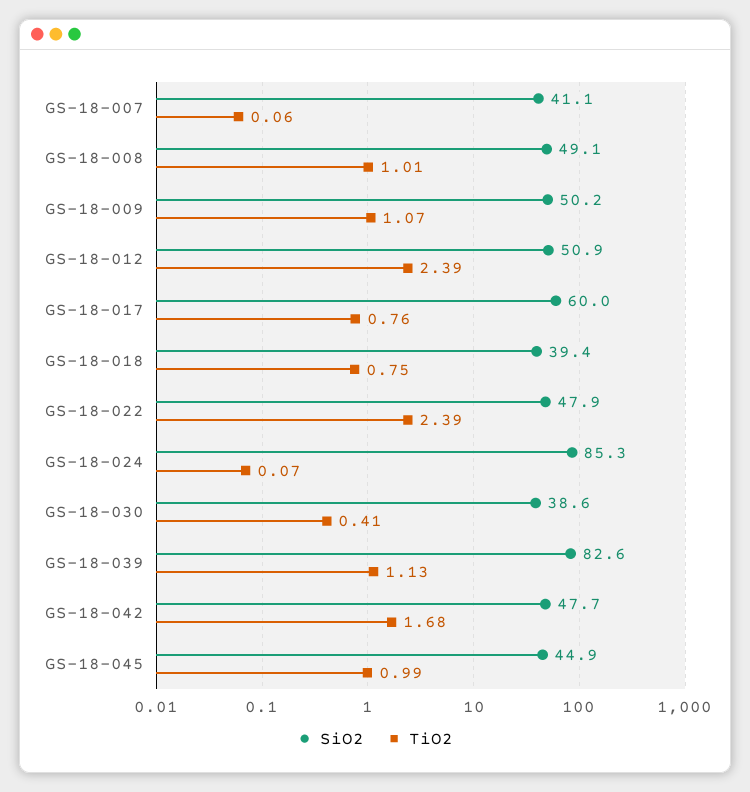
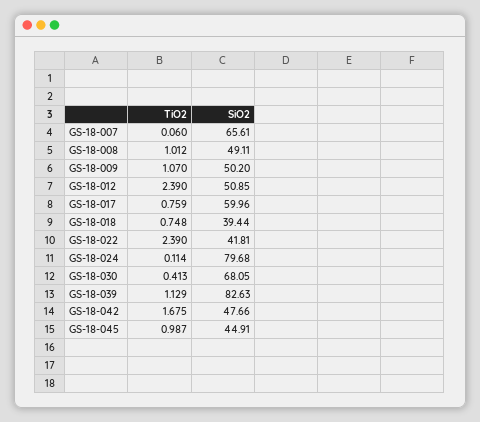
  {
    "SiO2": {
-     "GS-18-007": 41.1,
+     "GS-18-007": 65.61,
      "GS-18-008": 49.11,
      "GS-18-009": 50.2,
      "GS-18-012": 50.85,
      "GS-18-017": 59.96,
      "GS-18-018": 39.44,
-     "GS-18-022": 47.9,
+     "GS-18-022": 41.81,
-     "GS-18-024": 85.3,
+     "GS-18-024": 79.68,
-     "GS-18-030": 38.6,
+     "GS-18-030": 68.05,
      "GS-18-039": 82.63,
      "GS-18-042": 47.66,
      "GS-18-045": 44.91
    },
    "TiO2": {
      "GS-18-007": 0.06,
      "GS-18-008": 1.012,
      "GS-18-009": 1.07,
      "GS-18-012": 2.39,
      "GS-18-017": 0.759,
      "GS-18-018": 0.748,
      "GS-18-022": 2.39,
-     "GS-18-024": 0.07,
+     "GS-18-024": 0.114,
      "GS-18-030": 0.413,
      "GS-18-039": 1.129,
      "GS-18-042": 1.675,
      "GS-18-045": 0.987
    }
  }

